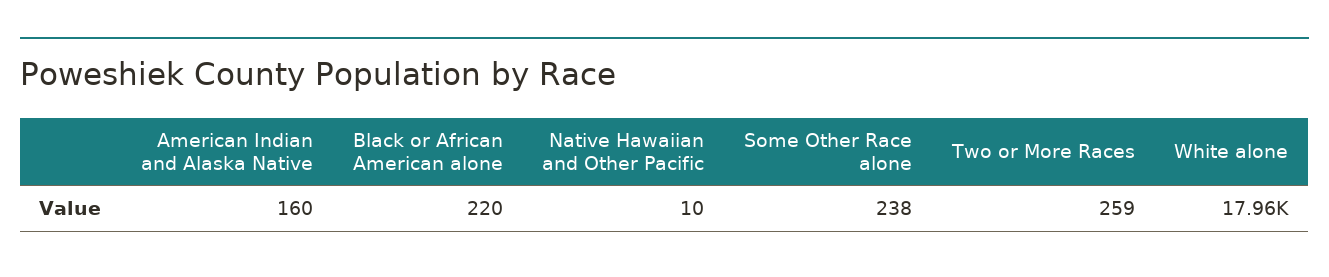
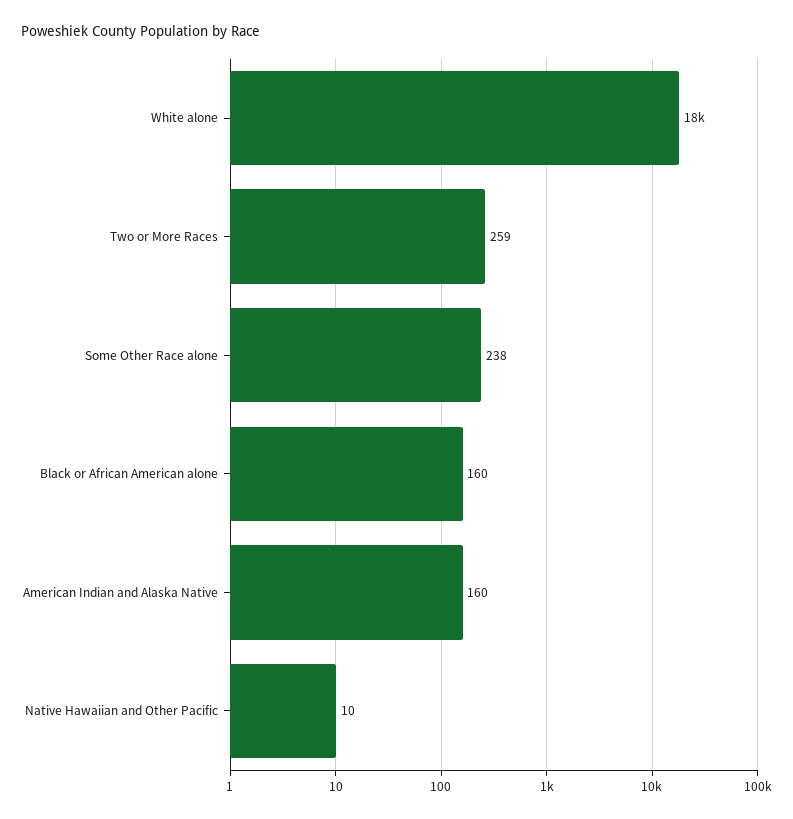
  {
    "American Indian and Alaska Native": 160,
-   "Black or African American alone": 220,
+   "Black or African American alone": 160,
    "Native Hawaiian and Other Pacific": 10,
    "Some Other Race alone": 238,
    "Two or More Races": 259,
    "White alone": 17960
  }

